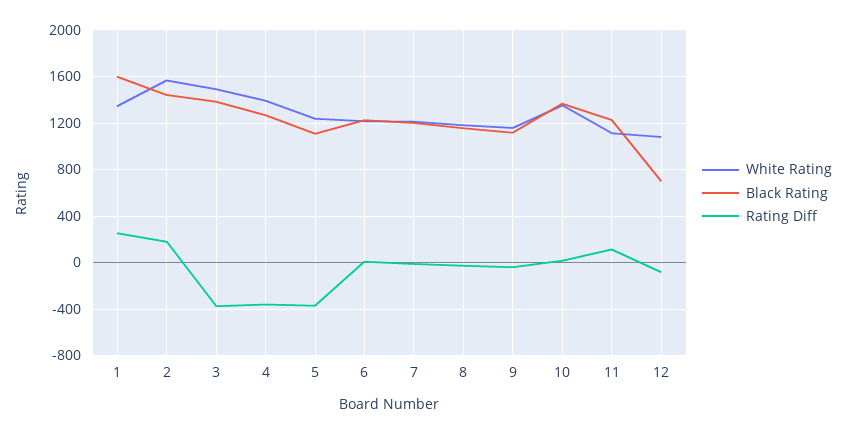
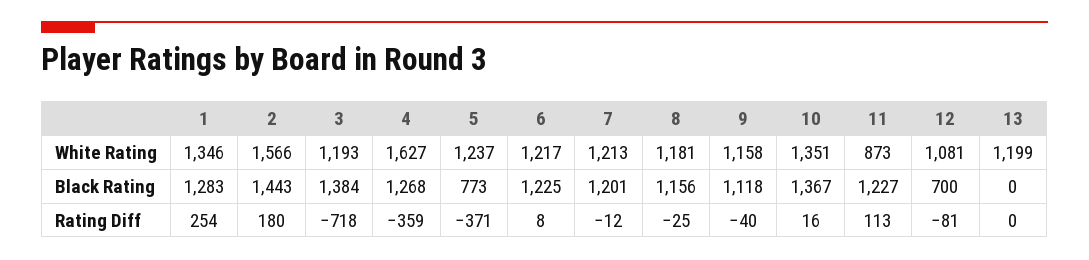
  {
    "White Rating": {
      "1": 1346,
      "2": 1566,
-     "3": 1500,
+     "3": 1193,
-     "4": 1400,
+     "4": 1627,
      "5": 1237,
      "6": 1217,
      "7": 1213,
      "8": 1181,
      "9": 1158,
      "10": 1351,
-     "11": 1100,
+     "11": 873,
-     "12": 1081
+     "12": 1081,
+     "13": 1199
    },
    "Black Rating": {
-     "1": 1600,
+     "1": 1283,
      "2": 1443,
      "3": 1384,
      "4": 1268,
-     "5": 1100,
+     "5": 773,
      "6": 1225,
      "7": 1201,
      "8": 1156,
      "9": 1118,
      "10": 1367,
      "11": 1227,
-     "12": 700
+     "12": 700,
+     "13": 0
    },
    "Rating Diff": {
      "1": 254,
      "2": 180,
-     "3": -400,
+     "3": -718,
      "4": -359,
      "5": -371,
      "6": 8,
      "7": -12,
      "8": -25,
      "9": -40,
      "10": 16,
      "11": 113,
-     "12": -81
+     "12": -81,
+     "13": 0
    }
  }

